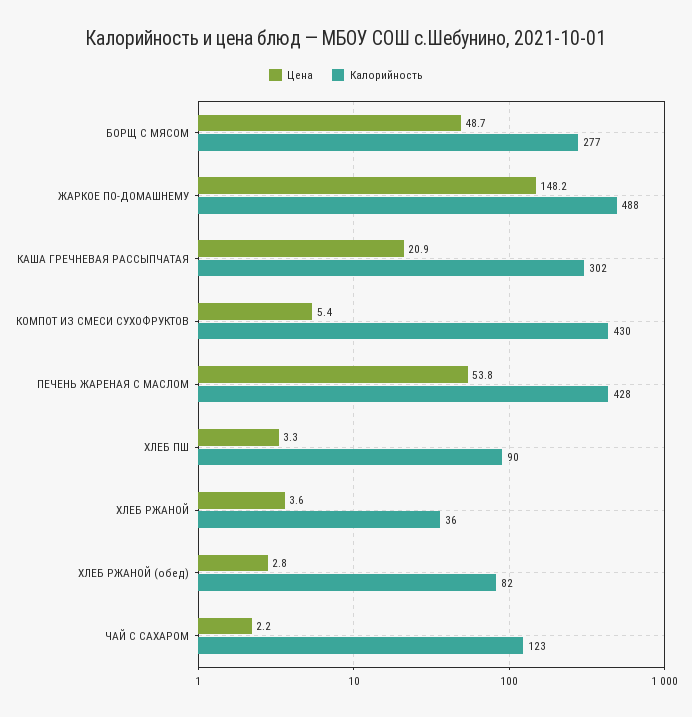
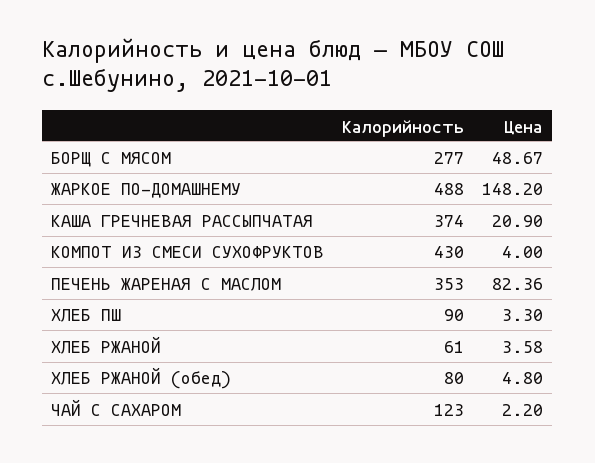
  {
    "Цена": {
      "БОРЩ С МЯСОМ": 48.67,
      "ЖАРКОЕ ПО-ДОМАШНЕМУ": 148.2,
      "КАША ГРЕЧНЕВАЯ РАССЫПЧАТАЯ": 20.9,
-     "КОМПОТ ИЗ СМЕСИ СУХОФРУКТОВ": 5.4,
+     "КОМПОТ ИЗ СМЕСИ СУХОФРУКТОВ": 4,
-     "ПЕЧЕНЬ ЖАРЕНАЯ С МАСЛОМ": 53.8,
+     "ПЕЧЕНЬ ЖАРЕНАЯ С МАСЛОМ": 82.36,
      "ХЛЕБ ПШ": 3.3,
      "ХЛЕБ РЖАНОЙ": 3.58,
-     "ХЛЕБ РЖАНОЙ (обед)": 2.8,
+     "ХЛЕБ РЖАНОЙ (обед)": 4.8,
      "ЧАЙ С САХАРОМ": 2.2
    },
    "Калорийность": {
      "БОРЩ С МЯСОМ": 277,
      "ЖАРКОЕ ПО-ДОМАШНЕМУ": 488,
-     "КАША ГРЕЧНЕВАЯ РАССЫПЧАТАЯ": 302,
+     "КАША ГРЕЧНЕВАЯ РАССЫПЧАТАЯ": 374,
      "КОМПОТ ИЗ СМЕСИ СУХОФРУКТОВ": 430,
-     "ПЕЧЕНЬ ЖАРЕНАЯ С МАСЛОМ": 428,
+     "ПЕЧЕНЬ ЖАРЕНАЯ С МАСЛОМ": 353,
      "ХЛЕБ ПШ": 90,
-     "ХЛЕБ РЖАНОЙ": 36,
+     "ХЛЕБ РЖАНОЙ": 61,
-     "ХЛЕБ РЖАНОЙ (обед)": 82,
+     "ХЛЕБ РЖАНОЙ (обед)": 80,
      "ЧАЙ С САХАРОМ": 123
    }
  }

